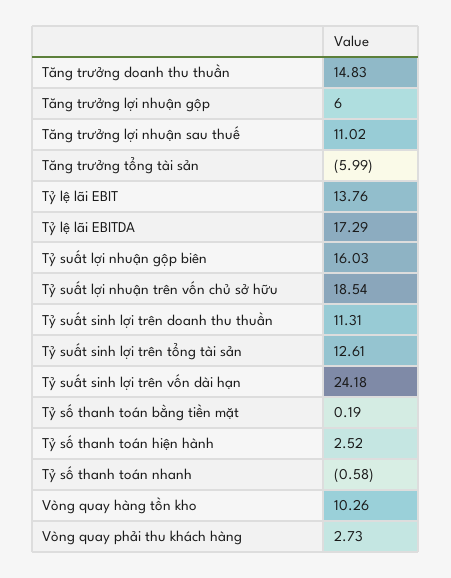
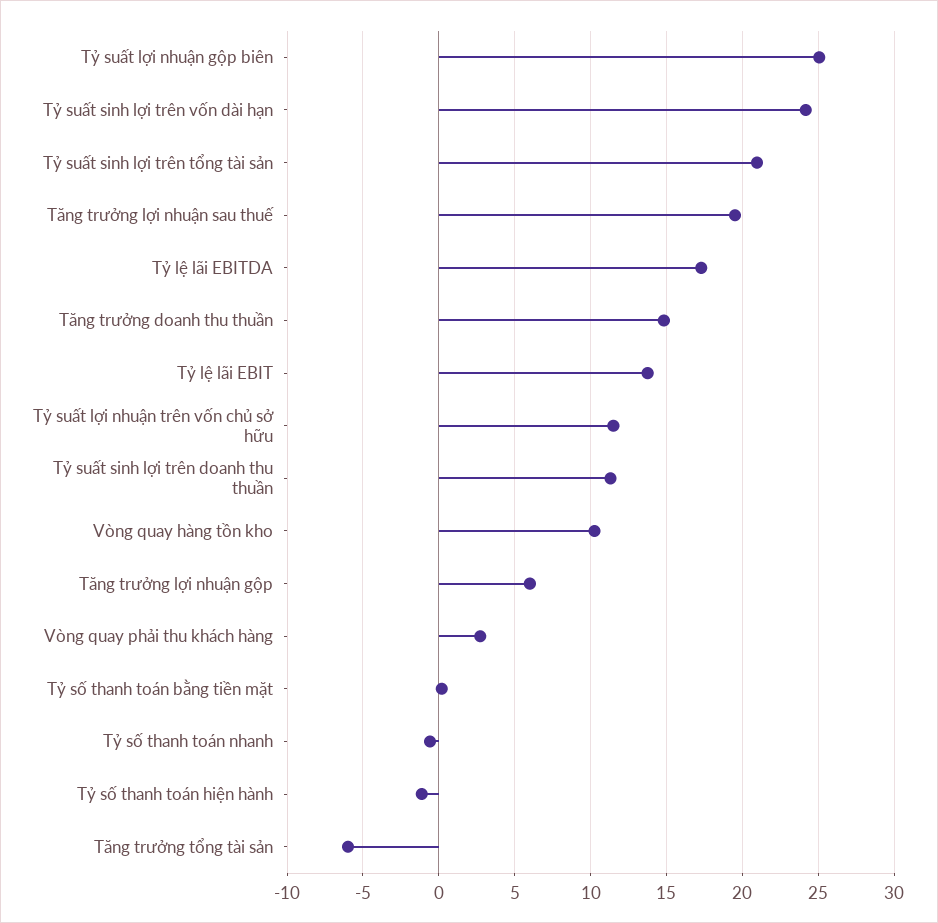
  {
    "Tăng trưởng doanh thu thuần": 14.83,
    "Tăng trưởng lợi nhuận gộp": 6,
-   "Tăng trưởng lợi nhuận sau thuế": 11.02,
+   "Tăng trưởng lợi nhuận sau thuế": 19.5,
    "Tăng trưởng tổng tài sản": -5.99,
    "Tỷ lệ lãi EBIT": 13.76,
    "Tỷ lệ lãi EBITDA": 17.29,
-   "Tỷ suất lợi nhuận gộp biên": 16.03,
+   "Tỷ suất lợi nhuận gộp biên": 25,
-   "Tỷ suất lợi nhuận trên vốn chủ sở hữu": 18.54,
+   "Tỷ suất lợi nhuận trên vốn chủ sở hữu": 11.5,
    "Tỷ suất sinh lợi trên doanh thu thuần": 11.31,
-   "Tỷ suất sinh lợi trên tổng tài sản": 12.61,
+   "Tỷ suất sinh lợi trên tổng tài sản": 21,
    "Tỷ suất sinh lợi trên vốn dài hạn": 24.18,
    "Tỷ số thanh toán bằng tiền mặt": 0.19,
-   "Tỷ số thanh toán hiện hành": 2.52,
+   "Tỷ số thanh toán hiện hành": -1,
    "Tỷ số thanh toán nhanh": -0.58,
    "Vòng quay hàng tồn kho": 10.26,
    "Vòng quay phải thu khách hàng": 2.73
  }

